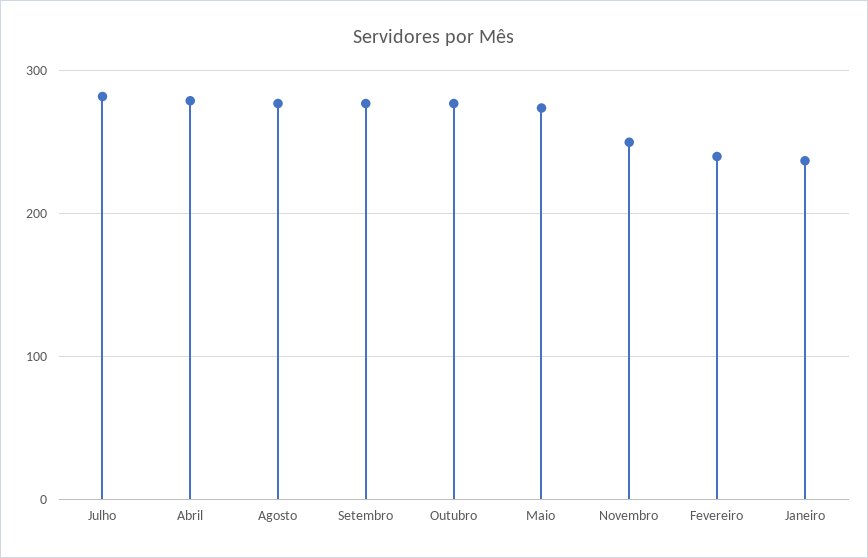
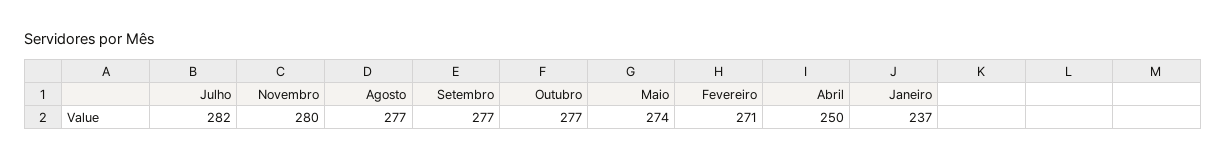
  {
    "Julho": 282,
-   "Abril": 280,
+   "Abril": 250,
    "Agosto": 277,
    "Setembro": 277,
    "Outubro": 277,
    "Maio": 274,
-   "Novembro": 250,
+   "Novembro": 280,
-   "Fevereiro": 240,
+   "Fevereiro": 271,
    "Janeiro": 237
  }

